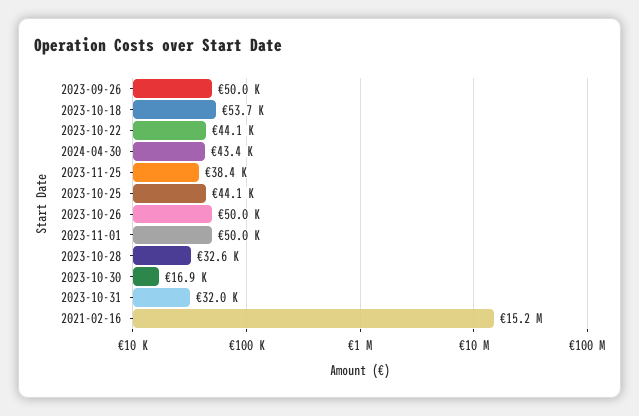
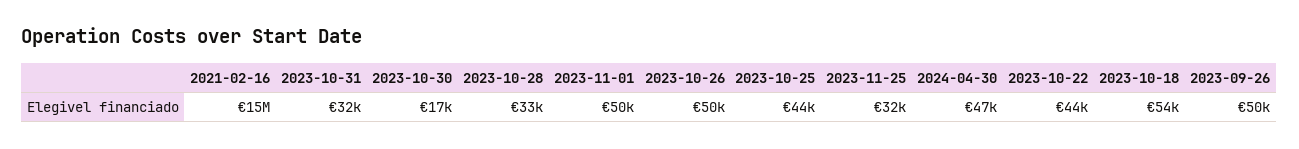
  {
    "2023-09-26": 50000,
    "2023-10-18": 53700,
    "2023-10-22": 44100,
-   "2024-04-30": 43400,
+   "2024-04-30": 47000,
-   "2023-11-25": 38400,
+   "2023-11-25": 32000,
    "2023-10-25": 44100,
    "2023-10-26": 50000,
    "2023-11-01": 50000,
    "2023-10-28": 32600,
    "2023-10-30": 16900,
    "2023-10-31": 32000,
    "2021-02-16": 15200000
  }

